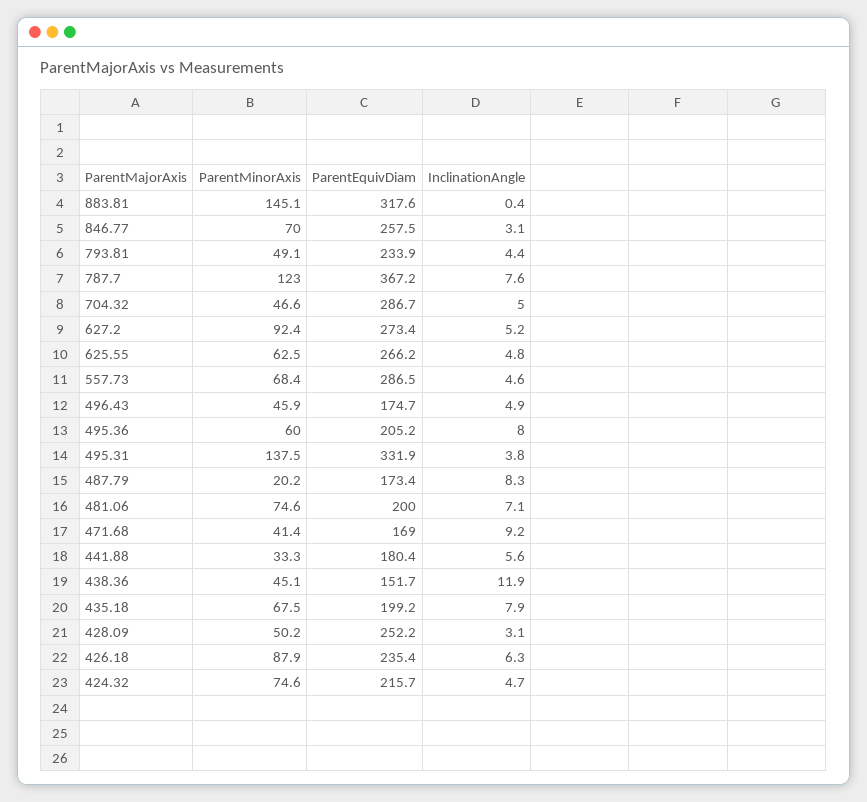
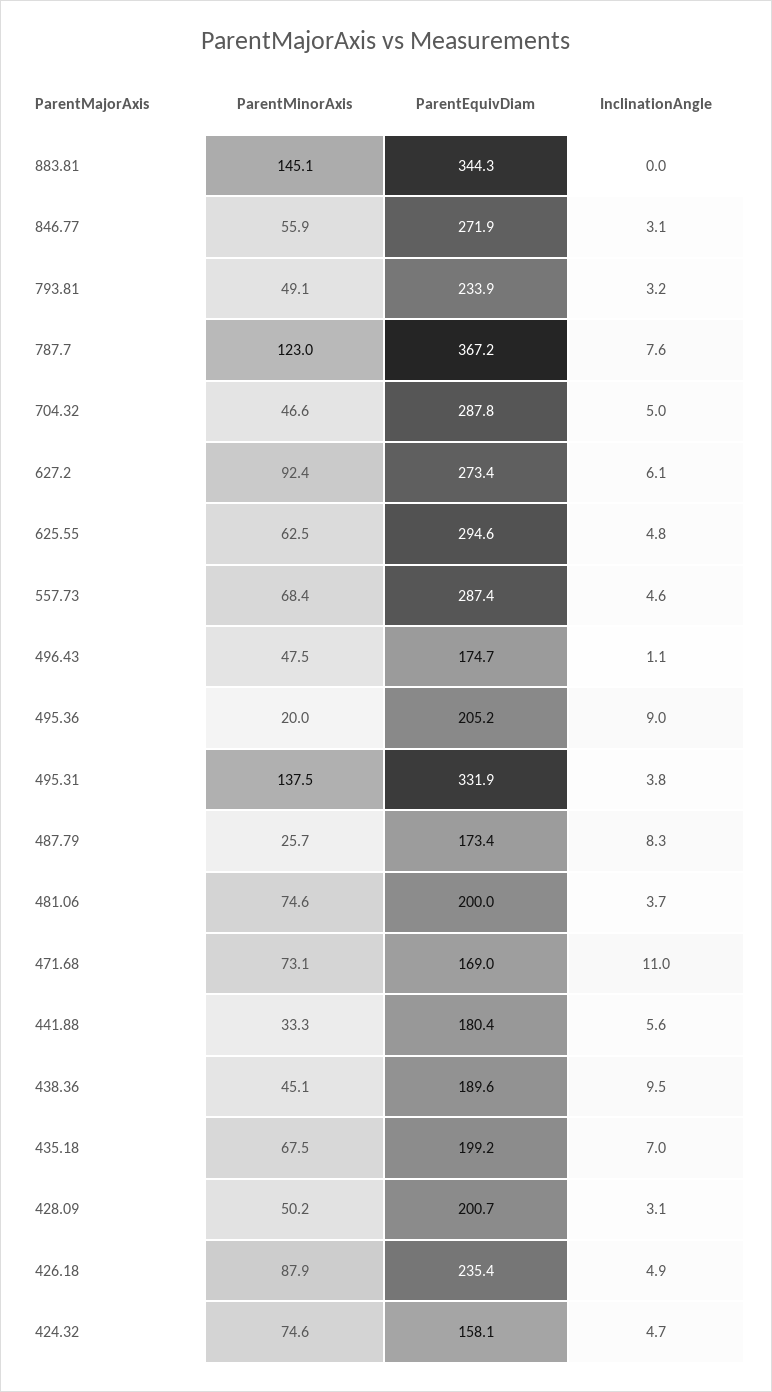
  {
    "ParentMinorAxis": {
      "883.81": 145.1,
-     "846.77": 70,
+     "846.77": 55.9,
      "793.81": 49.1,
      "787.7": 123,
      "704.32": 46.6,
      "627.2": 92.4,
      "625.55": 62.5,
      "557.73": 68.4,
-     "496.43": 45.9,
+     "496.43": 47.5,
-     "495.36": 60,
+     "495.36": 20,
      "495.31": 137.5,
-     "487.79": 20.2,
+     "487.79": 25.7,
      "481.06": 74.6,
-     "471.68": 41.4,
+     "471.68": 73.1,
      "441.88": 33.3,
      "438.36": 45.1,
      "435.18": 67.5,
      "428.09": 50.2,
      "426.18": 87.9,
      "424.32": 74.6
    },
    "ParentEquivDiam": {
-     "883.81": 317.6,
+     "883.81": 344.3,
-     "846.77": 257.5,
+     "846.77": 271.9,
      "793.81": 233.9,
      "787.7": 367.2,
-     "704.32": 286.7,
+     "704.32": 287.8,
      "627.2": 273.4,
-     "625.55": 266.2,
+     "625.55": 294.6,
-     "557.73": 286.5,
+     "557.73": 287.4,
      "496.43": 174.7,
      "495.36": 205.2,
      "495.31": 331.9,
      "487.79": 173.4,
      "481.06": 200,
      "471.68": 169,
      "441.88": 180.4,
-     "438.36": 151.7,
+     "438.36": 189.6,
      "435.18": 199.2,
-     "428.09": 252.2,
+     "428.09": 200.7,
      "426.18": 235.4,
-     "424.32": 215.7
+     "424.32": 158.1
    },
    "InclinationAngle": {
-     "883.81": 0.4,
+     "883.81": 0,
      "846.77": 3.1,
-     "793.81": 4.4,
+     "793.81": 3.2,
      "787.7": 7.6,
      "704.32": 5,
-     "627.2": 5.2,
+     "627.2": 6.1,
      "625.55": 4.8,
      "557.73": 4.6,
-     "496.43": 4.9,
+     "496.43": 1.1,
-     "495.36": 8,
+     "495.36": 9,
      "495.31": 3.8,
      "487.79": 8.3,
-     "481.06": 7.1,
+     "481.06": 3.7,
-     "471.68": 9.2,
+     "471.68": 11,
      "441.88": 5.6,
-     "438.36": 11.9,
+     "438.36": 9.5,
-     "435.18": 7.9,
+     "435.18": 7,
      "428.09": 3.1,
-     "426.18": 6.3,
+     "426.18": 4.9,
      "424.32": 4.7
    }
  }

